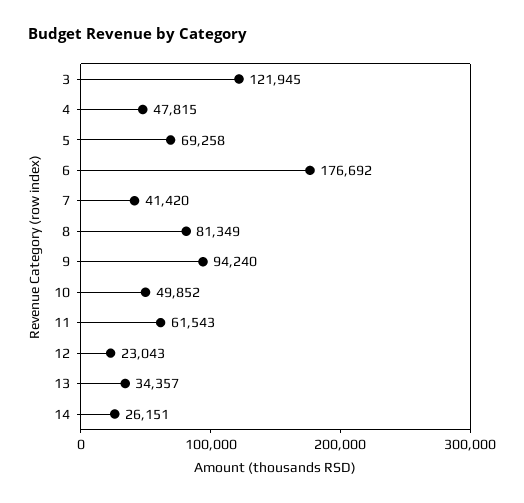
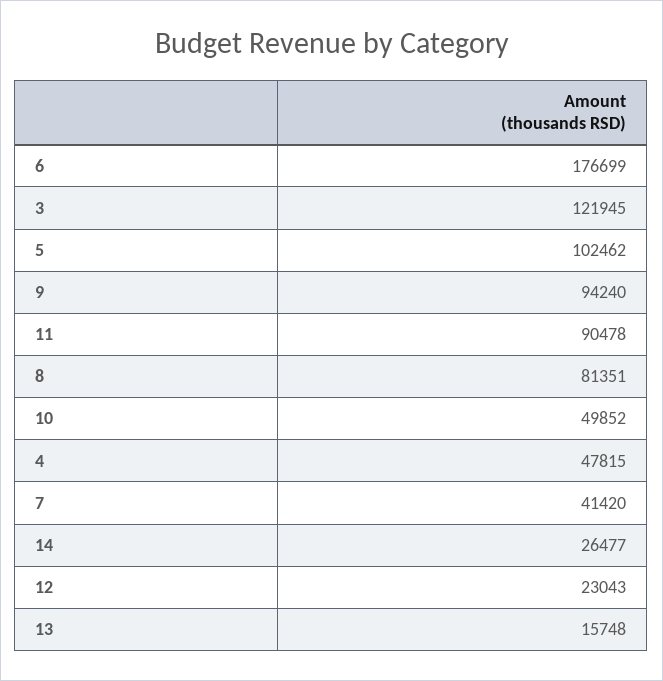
  {
    "3": 121945,
    "4": 47815,
-   "5": 69258,
+   "5": 102462,
-   "6": 176692,
+   "6": 176699,
    "7": 41420,
-   "8": 81349,
+   "8": 81351,
    "9": 94240,
    "10": 49852,
-   "11": 61543,
+   "11": 90478,
    "12": 23043,
-   "13": 34357,
+   "13": 15748,
-   "14": 26151
+   "14": 26477
  }

